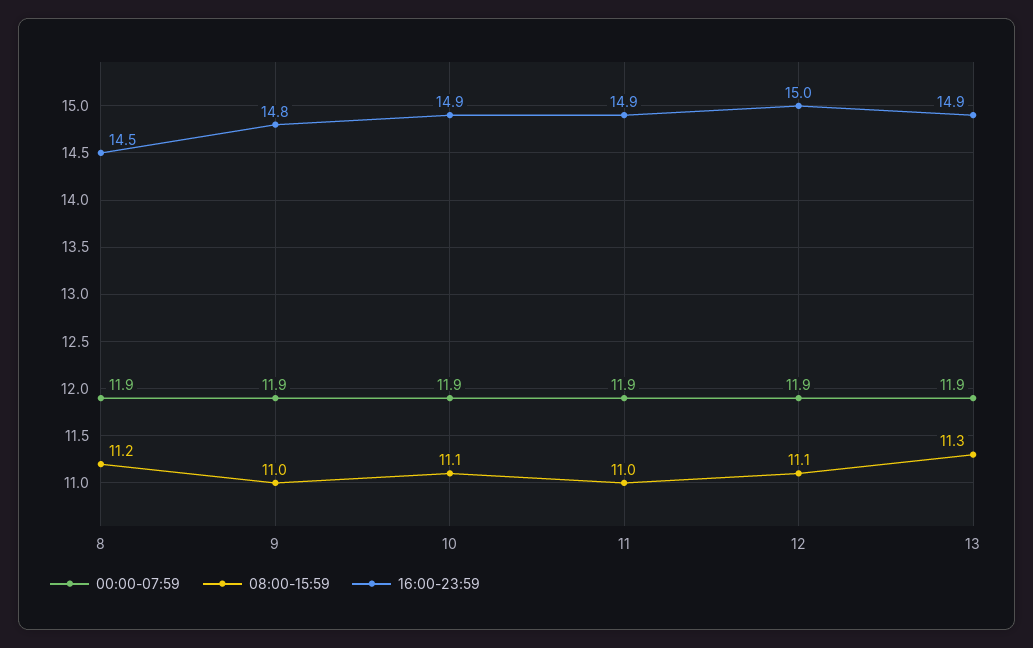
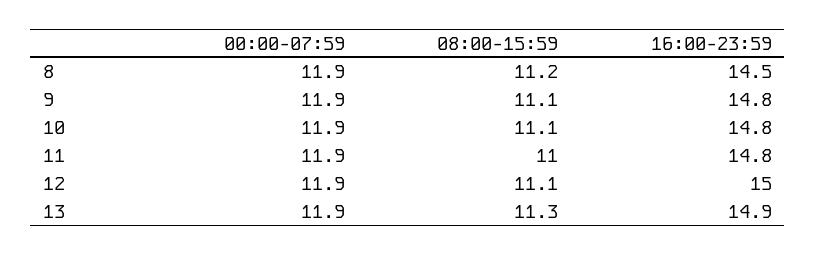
  {
    "00:00-07:59": {
      "8": 11.9,
      "9": 11.9,
      "10": 11.9,
      "11": 11.9,
      "12": 11.9,
      "13": 11.9
    },
    "08:00-15:59": {
      "8": 11.2,
-     "9": 11,
+     "9": 11.1,
      "10": 11.1,
      "11": 11,
      "12": 11.1,
      "13": 11.3
    },
    "16:00-23:59": {
      "8": 14.5,
      "9": 14.8,
-     "10": 14.9,
+     "10": 14.8,
-     "11": 14.9,
+     "11": 14.8,
      "12": 15,
      "13": 14.9
    }
  }

